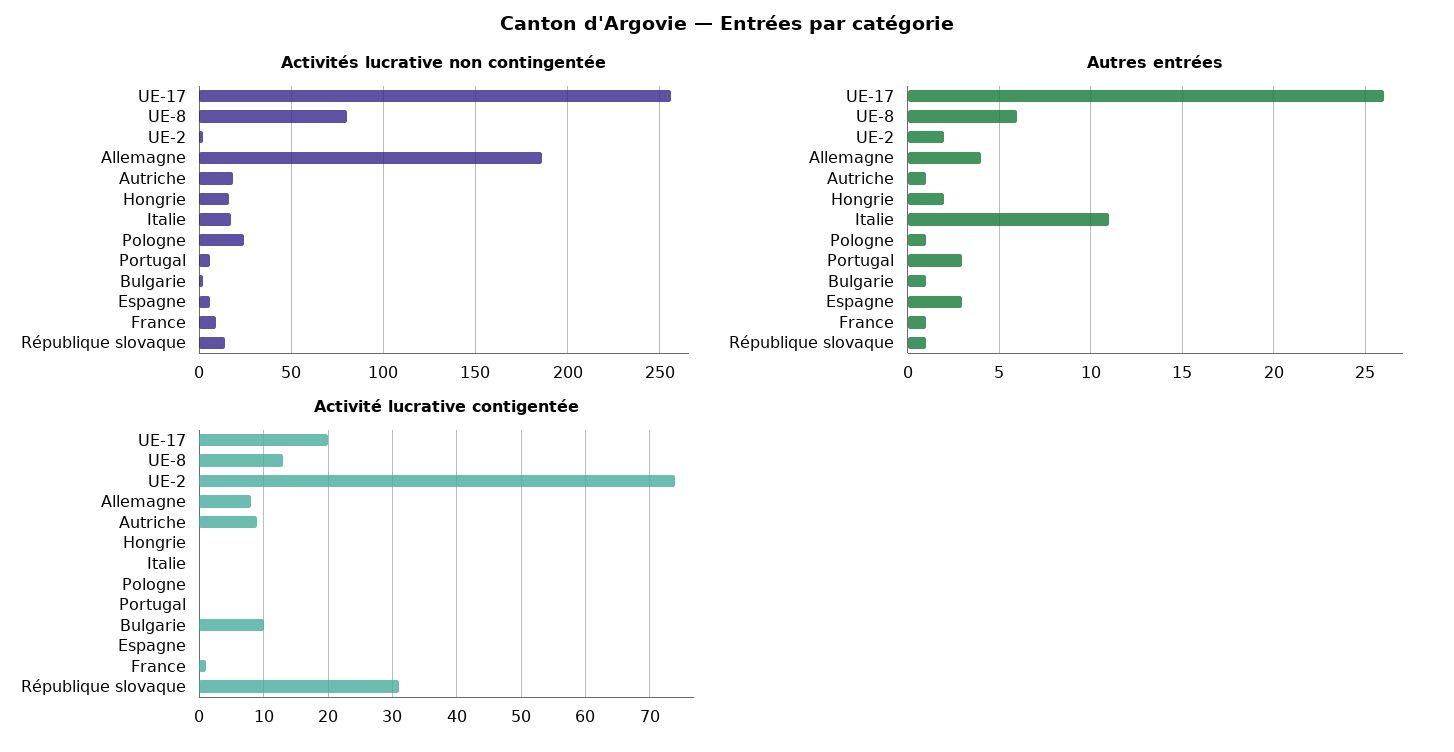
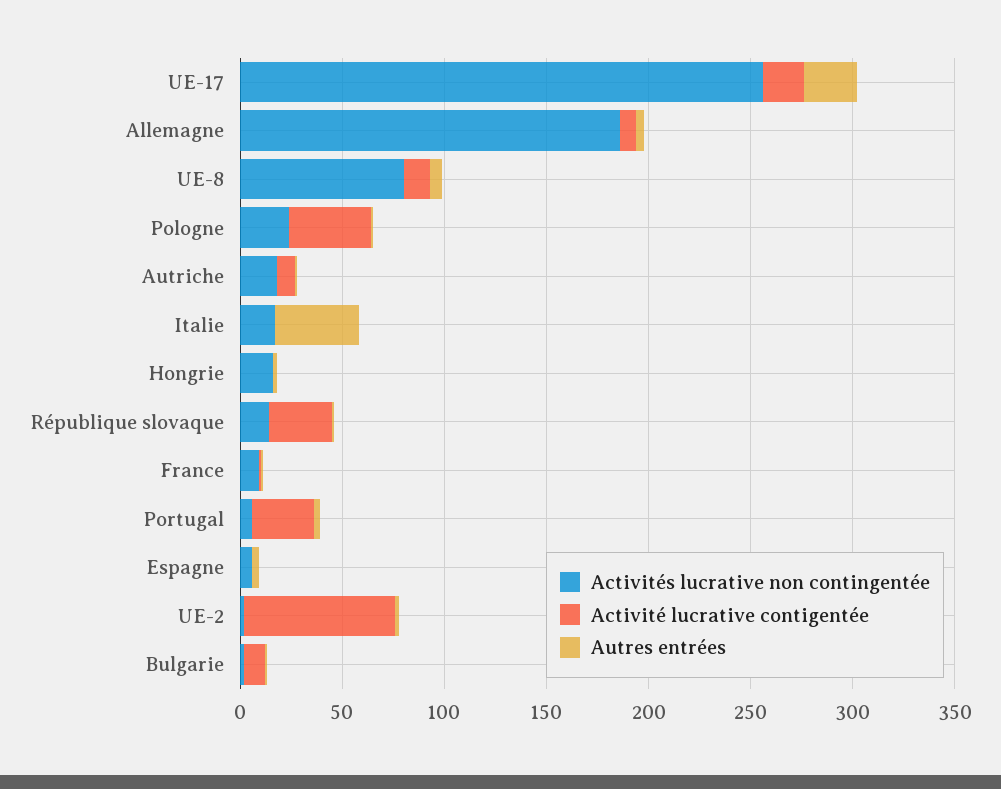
  {
    "Activités lucrative non contingentée": {
      "UE-17": 255,
      "UE-8": 80,
      "UE-2": 0,
      "Allemagne": 185,
      "Autriche": 20,
      "Hongrie": 15,
      "Italie": 15,
      "Pologne": 25,
      "Portugal": 5,
      "Bulgarie": 0,
      "Espagne": 5,
      "France": 10,
      "République slovaque": 15
    },
    "Autres entrées": {
      "UE-17": 26,
      "UE-8": 6,
      "UE-2": 2,
      "Allemagne": 4,
      "Autriche": 1,
      "Hongrie": 2,
-     "Italie": 11,
+     "Italie": 40,
      "Pologne": 1,
      "Portugal": 3,
      "Bulgarie": 1,
      "Espagne": 3,
      "France": 1,
      "République slovaque": 1
    },
    "Activité lucrative contigentée": {
      "UE-17": 20,
      "UE-8": 13,
      "UE-2": 74,
      "Allemagne": 8,
      "Autriche": 9,
      "Hongrie": 0,
      "Italie": 0,
-     "Pologne": 0,
+     "Pologne": 40,
-     "Portugal": 0,
+     "Portugal": 30,
      "Bulgarie": 10,
      "Espagne": 0,
      "France": 1,
      "République slovaque": 31
    }
  }

